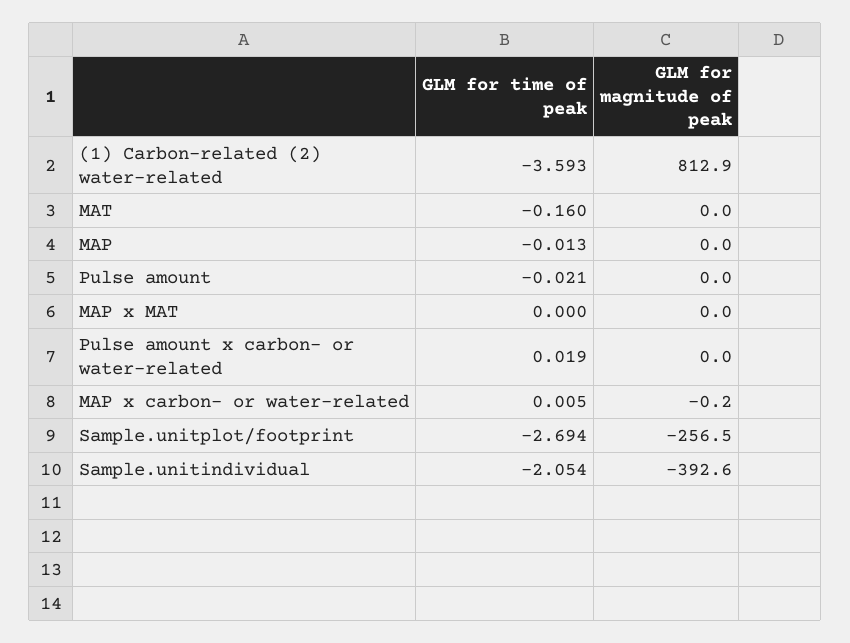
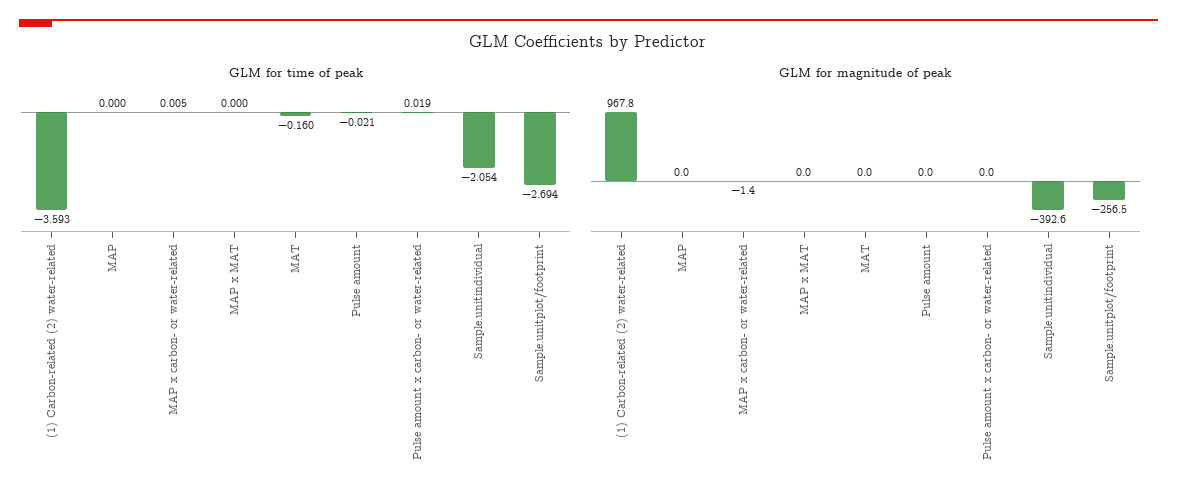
  {
    "GLM for time of peak": {
      "(1) Carbon-related (2) water-related": -3.593,
      "MAT": -0.16,
-     "MAP": -0.013,
+     "MAP": 0,
      "Pulse amount": -0.021,
      "MAP x MAT": 0,
      "Pulse amount x carbon- or water-related": 0.019,
      "MAP x carbon- or water-related": 0.005,
      "Sample.unitplot/footprint": -2.694,
      "Sample.unitindividual": -2.054
    },
    "GLM for magnitude of peak": {
-     "(1) Carbon-related (2) water-related": 812.9,
+     "(1) Carbon-related (2) water-related": 967.8,
      "MAT": 0,
      "MAP": 0,
      "Pulse amount": 0,
      "MAP x MAT": 0,
      "Pulse amount x carbon- or water-related": 0,
-     "MAP x carbon- or water-related": -0.2,
+     "MAP x carbon- or water-related": -1.4,
      "Sample.unitplot/footprint": -256.5,
      "Sample.unitindividual": -392.6
    }
  }

